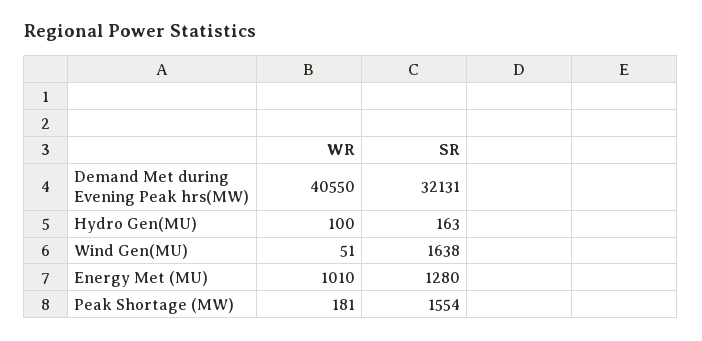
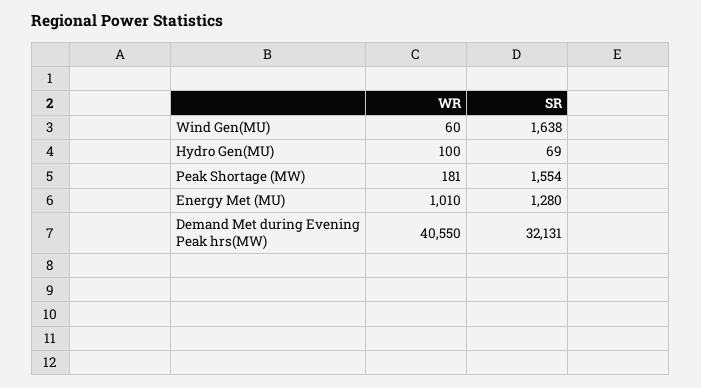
  {
    "WR": {
      "Demand Met during Evening Peak hrs(MW)": 40550,
      "Hydro Gen(MU)": 100,
-     "Wind Gen(MU)": 51,
+     "Wind Gen(MU)": 60,
      "Energy Met (MU)": 1010,
      "Peak Shortage (MW)": 181
    },
    "SR": {
      "Demand Met during Evening Peak hrs(MW)": 32131,
-     "Hydro Gen(MU)": 163,
+     "Hydro Gen(MU)": 69,
      "Wind Gen(MU)": 1638,
      "Energy Met (MU)": 1280,
      "Peak Shortage (MW)": 1554
    }
  }

